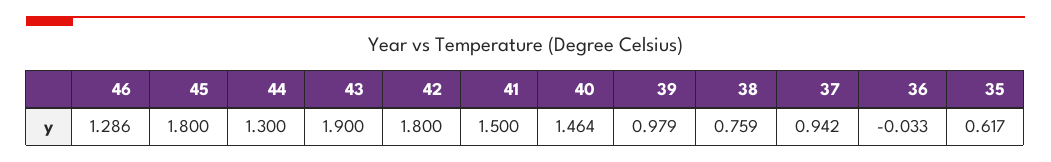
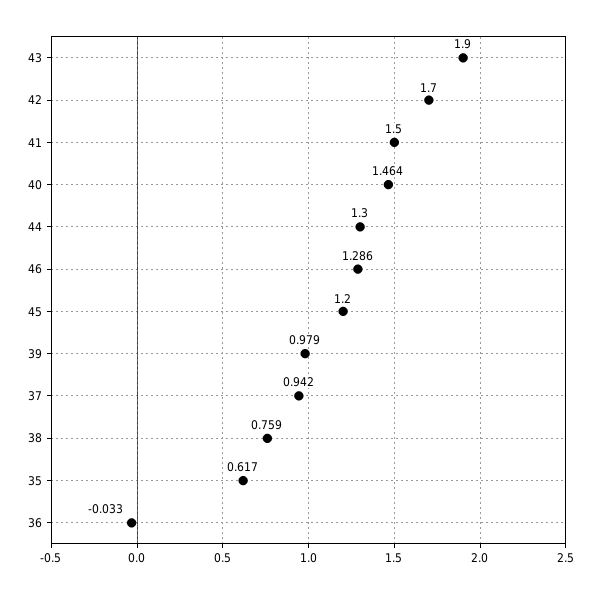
  {
    "46": 1.286,
-   "45": 1.8,
+   "45": 1.2,
    "44": 1.3,
    "43": 1.9,
-   "42": 1.8,
+   "42": 1.7,
    "41": 1.5,
    "40": 1.464,
    "39": 0.979,
    "38": 0.759,
    "37": 0.942,
    "36": -0.033,
    "35": 0.617
  }

